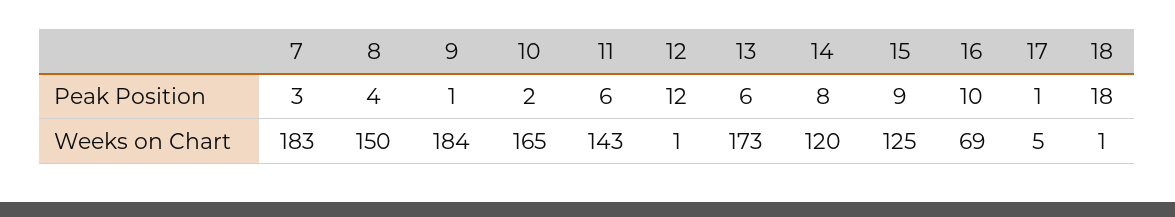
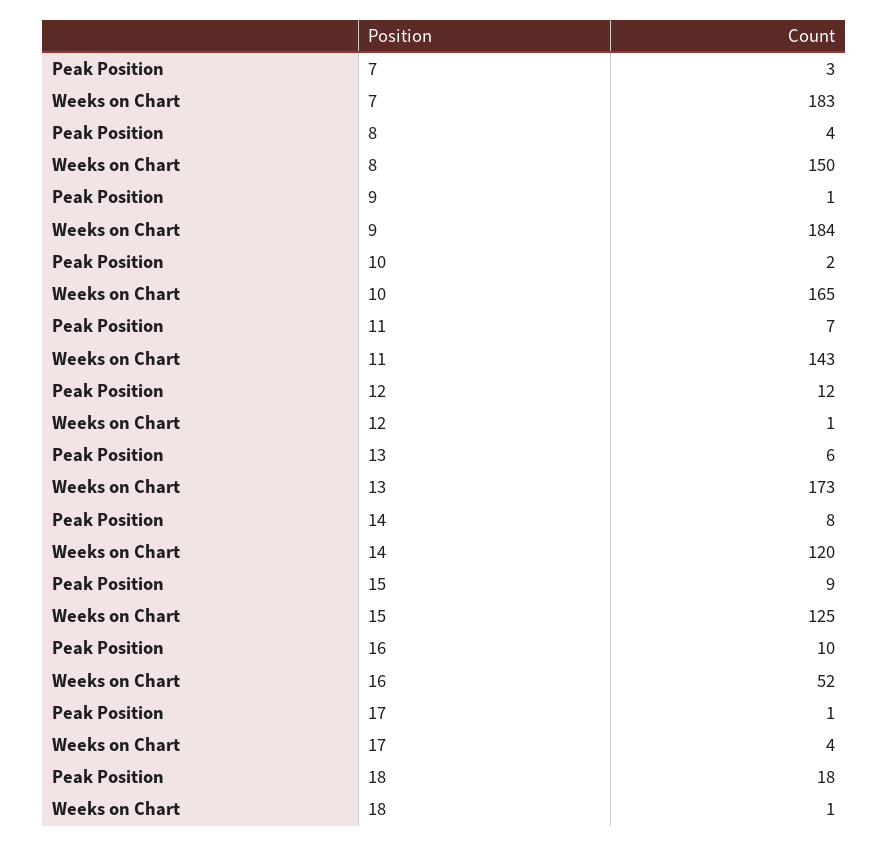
  {
    "7": {
      "Peak Position": 3,
      "Weeks on Chart": 183
    },
    "8": {
      "Peak Position": 4,
      "Weeks on Chart": 150
    },
    "9": {
      "Peak Position": 1,
      "Weeks on Chart": 184
    },
    "10": {
      "Peak Position": 2,
      "Weeks on Chart": 165
    },
    "11": {
-     "Peak Position": 6,
+     "Peak Position": 7,
      "Weeks on Chart": 143
    },
    "12": {
      "Peak Position": 12,
      "Weeks on Chart": 1
    },
    "13": {
      "Peak Position": 6,
      "Weeks on Chart": 173
    },
    "14": {
      "Peak Position": 8,
      "Weeks on Chart": 120
    },
    "15": {
      "Peak Position": 9,
      "Weeks on Chart": 125
    },
    "16": {
      "Peak Position": 10,
-     "Weeks on Chart": 69
+     "Weeks on Chart": 52
    },
    "17": {
      "Peak Position": 1,
-     "Weeks on Chart": 5
+     "Weeks on Chart": 4
    },
    "18": {
      "Peak Position": 18,
      "Weeks on Chart": 1
    }
  }

